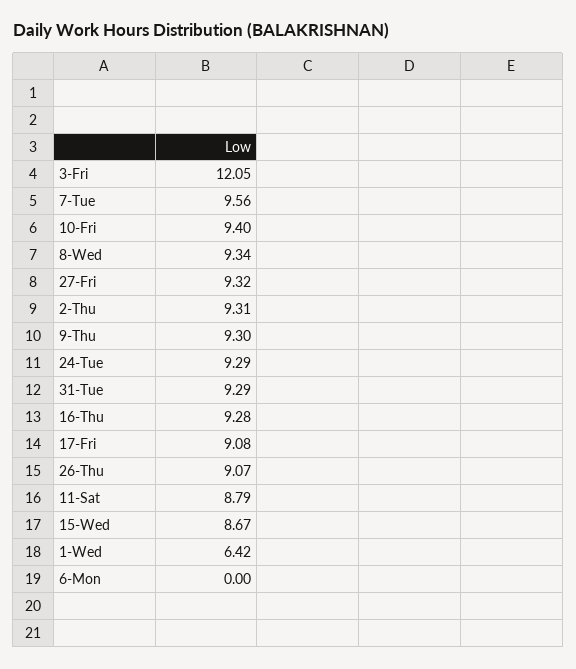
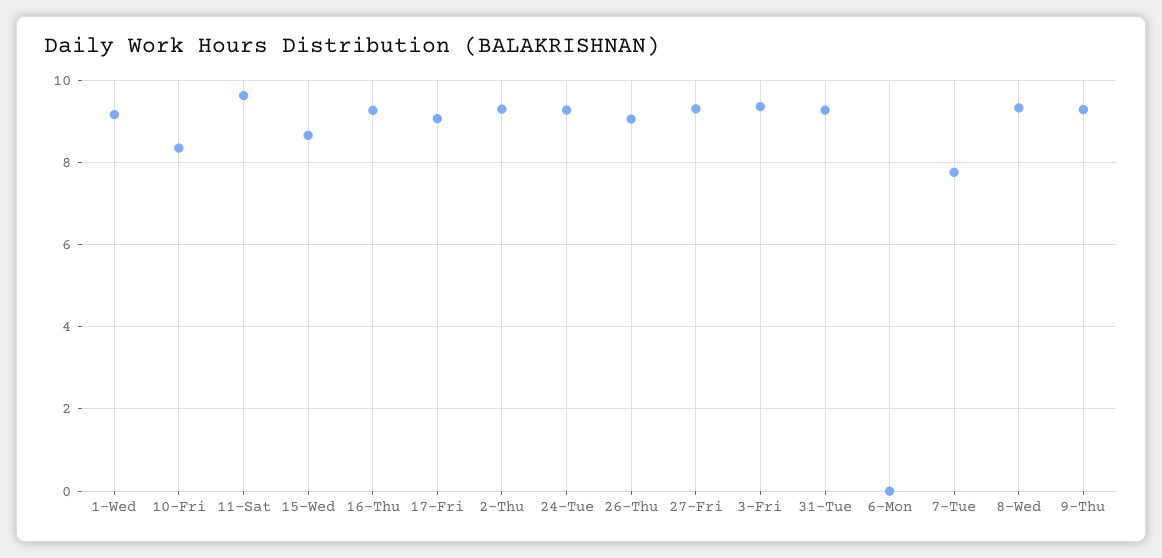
  {
-   "3-Fri": 12.05,
+   "3-Fri": 9.4,
-   "7-Tue": 9.56,
+   "7-Tue": 7.8,
-   "10-Fri": 9.4,
+   "10-Fri": 8.4,
    "8-Wed": 9.34,
    "27-Fri": 9.32,
    "2-Thu": 9.31,
    "9-Thu": 9.3,
    "24-Tue": 9.29,
    "31-Tue": 9.29,
    "16-Thu": 9.28,
    "17-Fri": 9.08,
    "26-Thu": 9.07,
-   "11-Sat": 8.79,
+   "11-Sat": 9.6,
    "15-Wed": 8.67,
-   "1-Wed": 6.42,
+   "1-Wed": 9.2,
    "6-Mon": 0
  }

